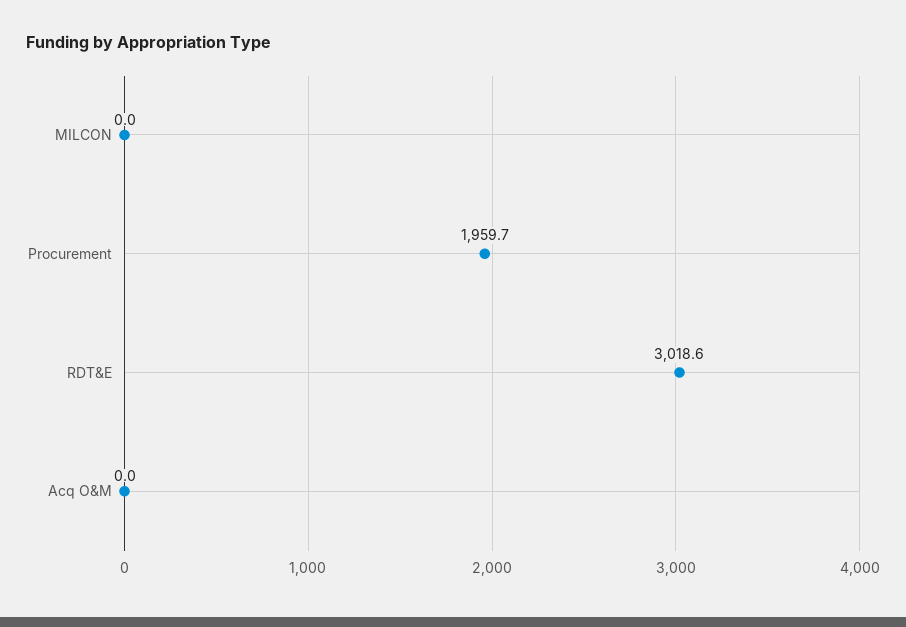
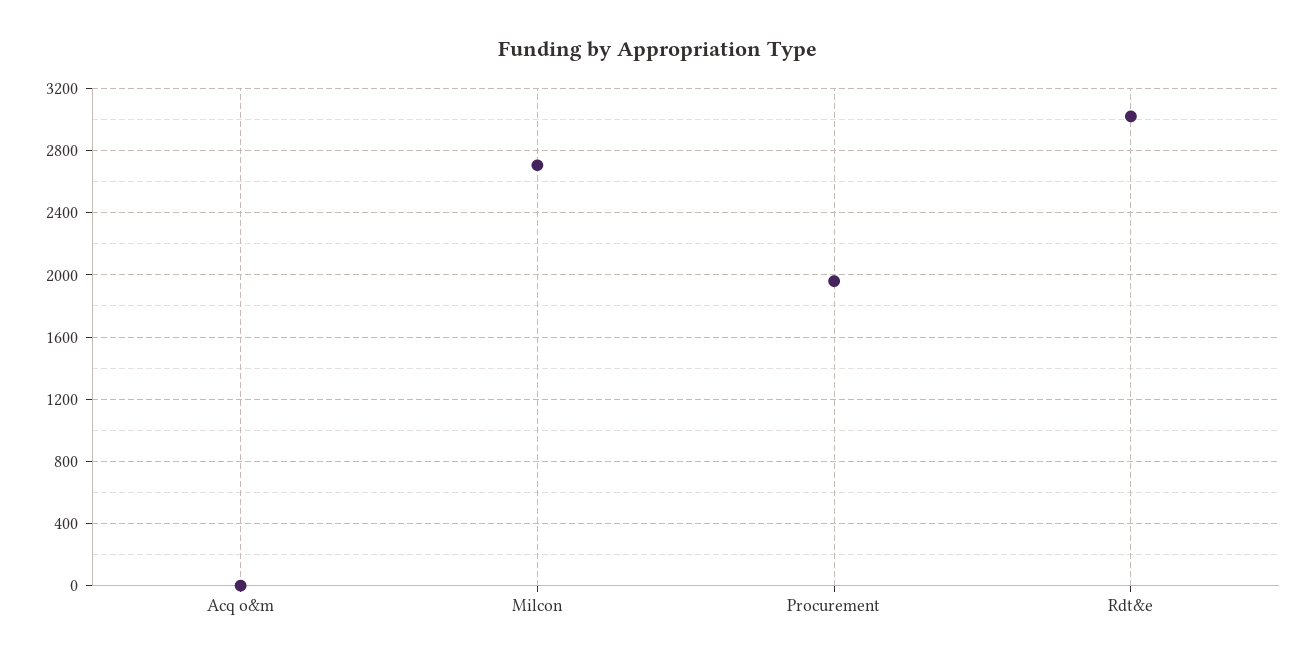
  {
-   "MILCON": 0,
+   "MILCON": 2700,
    "Procurement": 1959.7,
    "RDT&E": 3018.6,
    "Acq O&M": 0
  }

